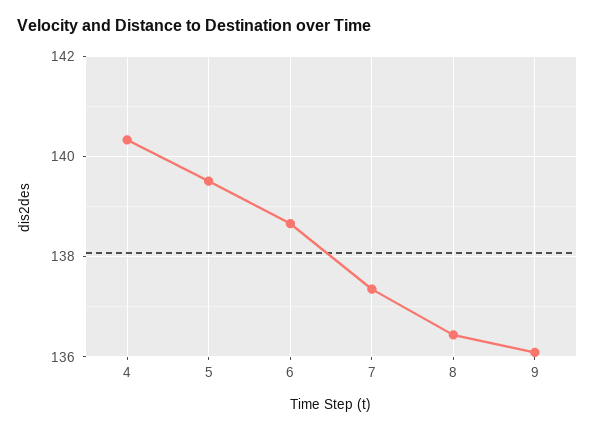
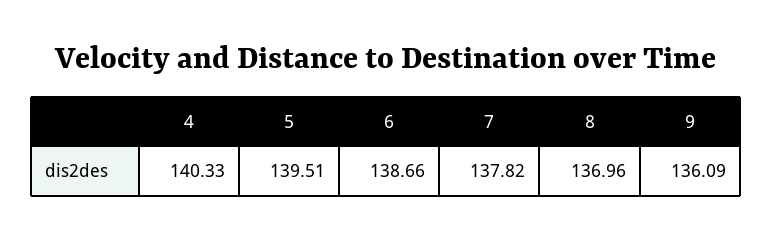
  {
    "4": 140.33,
    "5": 139.51,
    "6": 138.66,
-   "7": 137.4,
+   "7": 137.82,
-   "8": 136.4,
+   "8": 136.96,
    "9": 136.09
  }

